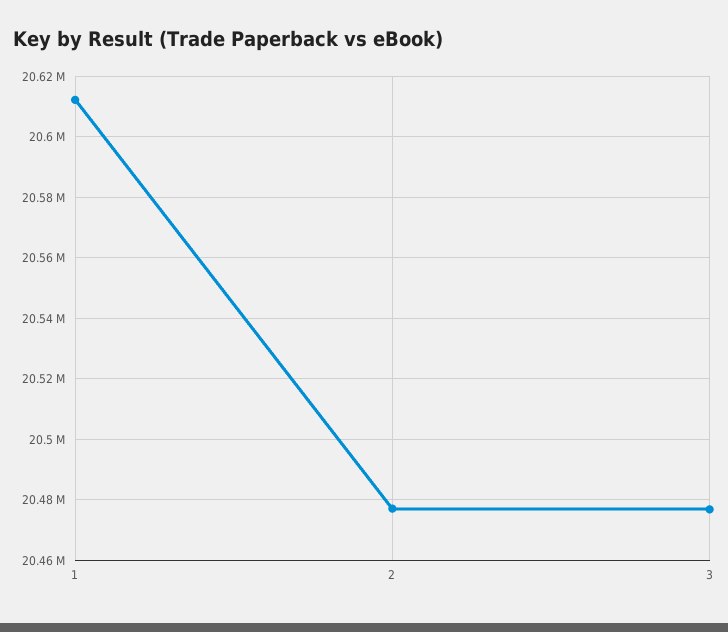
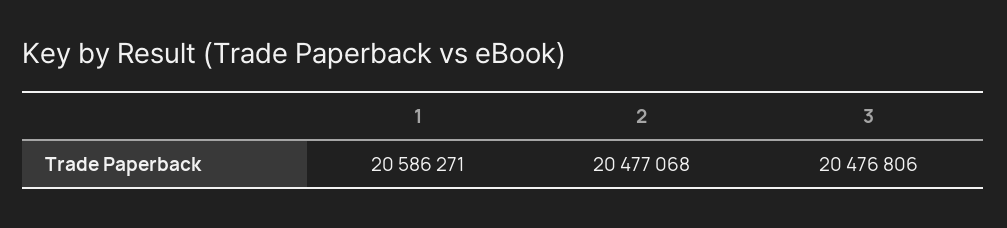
  {
-   "1": 20612000,
+   "1": 20586271,
    "2": 20477068,
    "3": 20476806
  }

